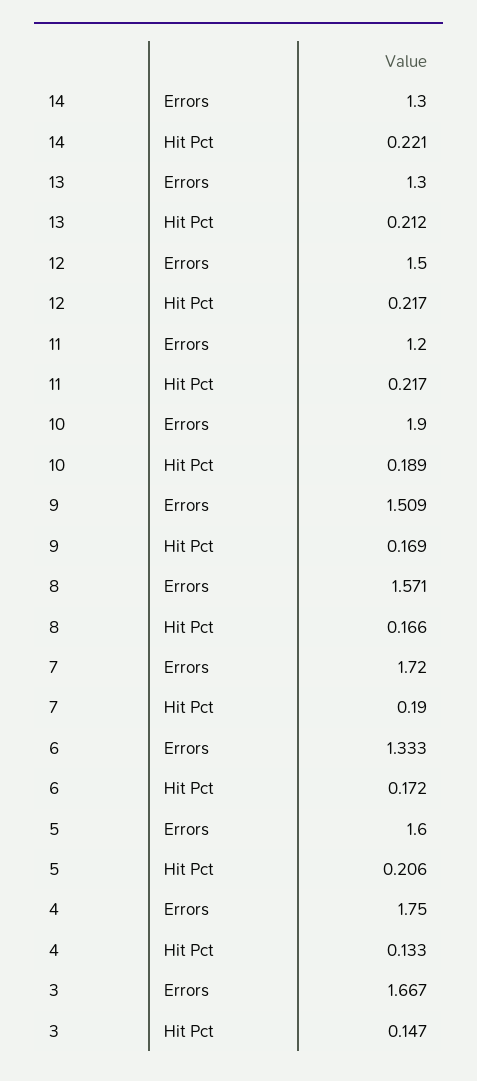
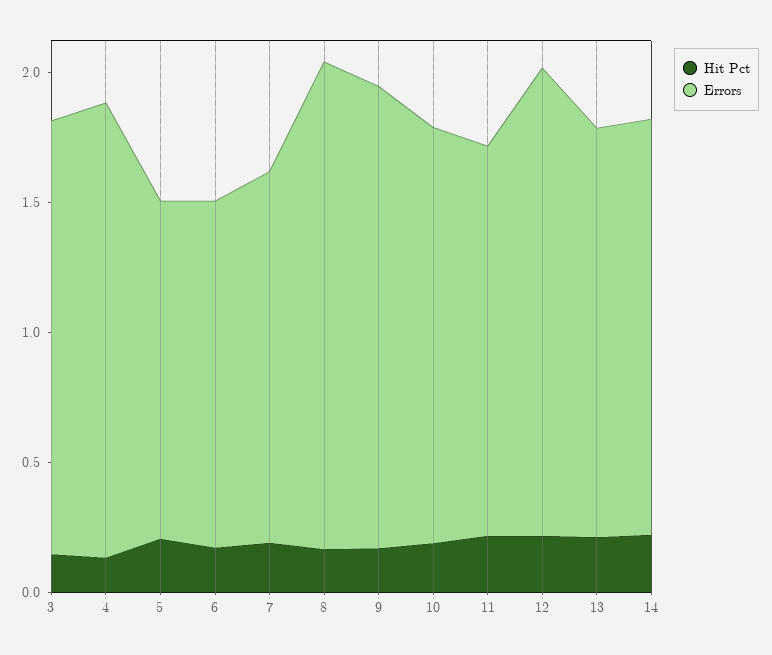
  {
    "Errors": {
-     "14": 1.3,
+     "14": 1.6,
-     "13": 1.3,
+     "13": 1.6,
-     "12": 1.5,
+     "12": 1.8,
-     "11": 1.2,
+     "11": 1.5,
-     "10": 1.9,
+     "10": 1.6,
-     "9": 1.509,
+     "9": 1.8,
-     "8": 1.571,
+     "8": 1.9,
-     "7": 1.72,
+     "7": 1.4,
      "6": 1.333,
-     "5": 1.6,
+     "5": 1.3,
      "4": 1.75,
      "3": 1.667
    },
    "Hit Pct": {
      "14": 0.221,
      "13": 0.212,
      "12": 0.217,
      "11": 0.217,
      "10": 0.189,
      "9": 0.169,
      "8": 0.166,
      "7": 0.19,
      "6": 0.172,
      "5": 0.206,
      "4": 0.133,
      "3": 0.147
    }
  }

